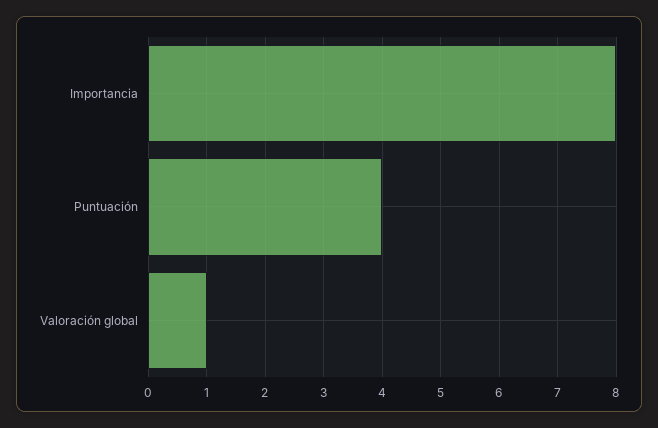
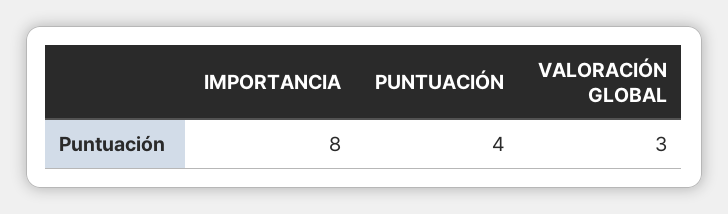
  {
    "Importancia": 8,
    "Puntuación": 4,
-   "Valoración global": 1
+   "Valoración global": 3
  }

